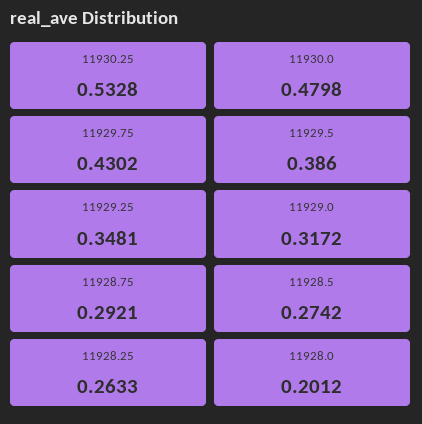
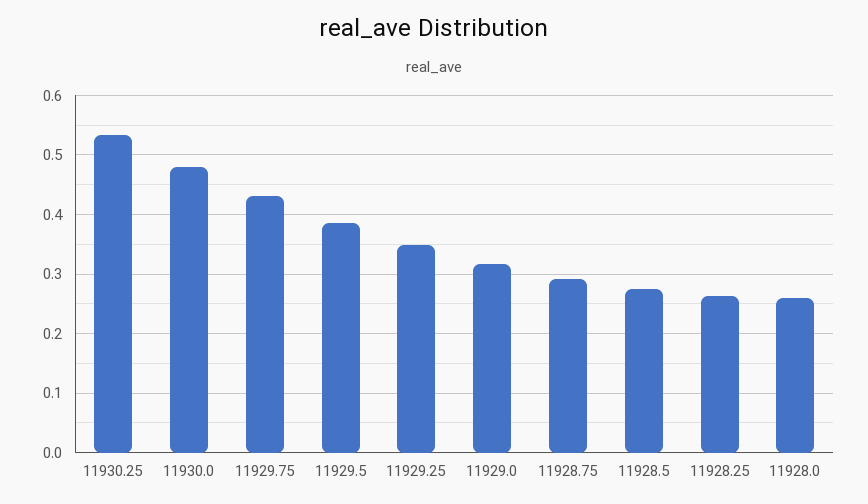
  {
    "11930.25": 0.5328,
    "11930.0": 0.4798,
    "11929.75": 0.4302,
    "11929.5": 0.386,
    "11929.25": 0.3481,
    "11929.0": 0.3172,
    "11928.75": 0.2921,
    "11928.5": 0.2742,
    "11928.25": 0.2633,
-   "11928.0": 0.2012
+   "11928.0": 0.26
  }

